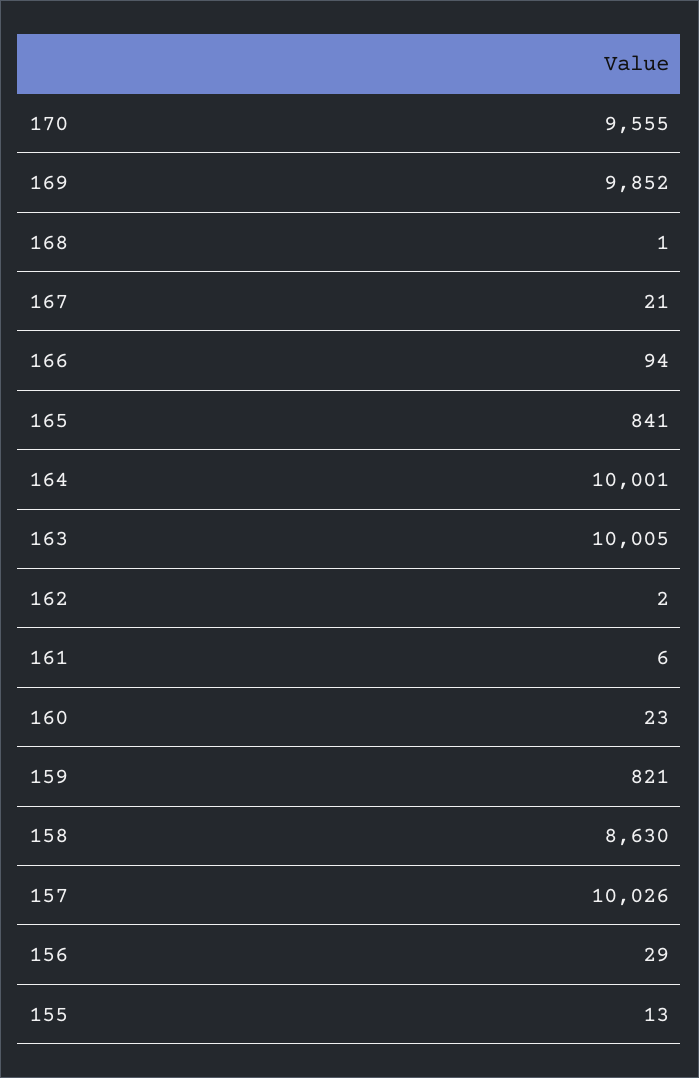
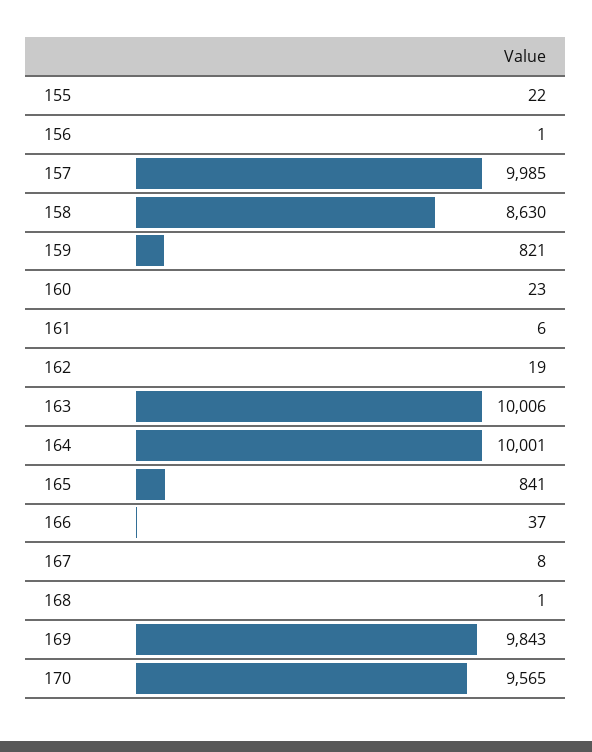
  {
-   "170": 9555,
+   "170": 9565,
-   "169": 9852,
+   "169": 9843,
    "168": 1,
-   "167": 21,
+   "167": 8,
-   "166": 94,
+   "166": 37,
    "165": 841,
    "164": 10001,
-   "163": 10005,
+   "163": 10006,
-   "162": 2,
+   "162": 19,
    "161": 6,
    "160": 23,
    "159": 821,
    "158": 8630,
-   "157": 10026,
+   "157": 9985,
-   "156": 29,
+   "156": 1,
-   "155": 13
+   "155": 22
  }

